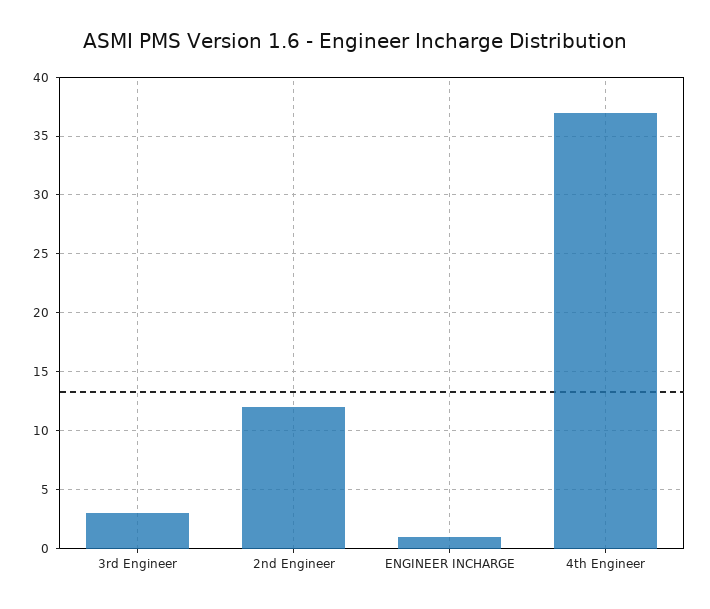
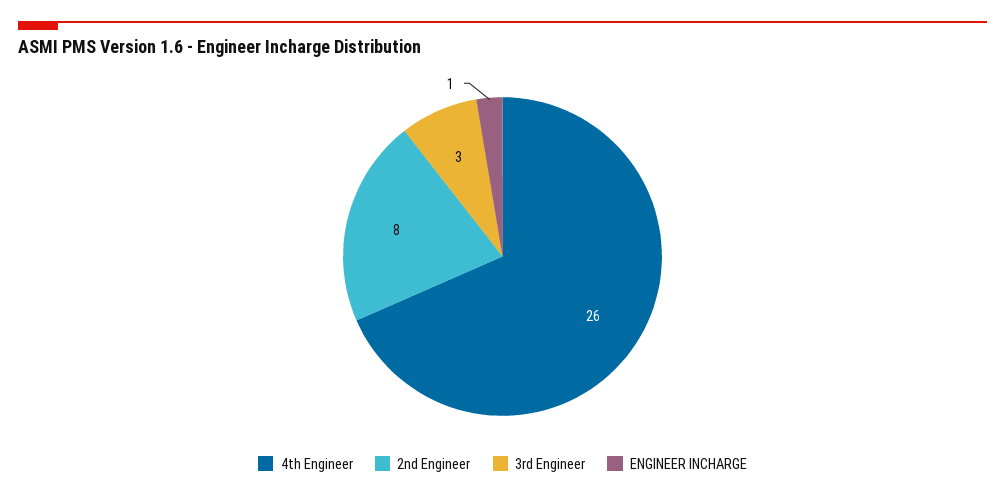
  {
    "3rd Engineer": 3,
-   "2nd Engineer": 12,
+   "2nd Engineer": 8,
    "ENGINEER INCHARGE": 1,
-   "4th Engineer": 37
+   "4th Engineer": 26
  }

